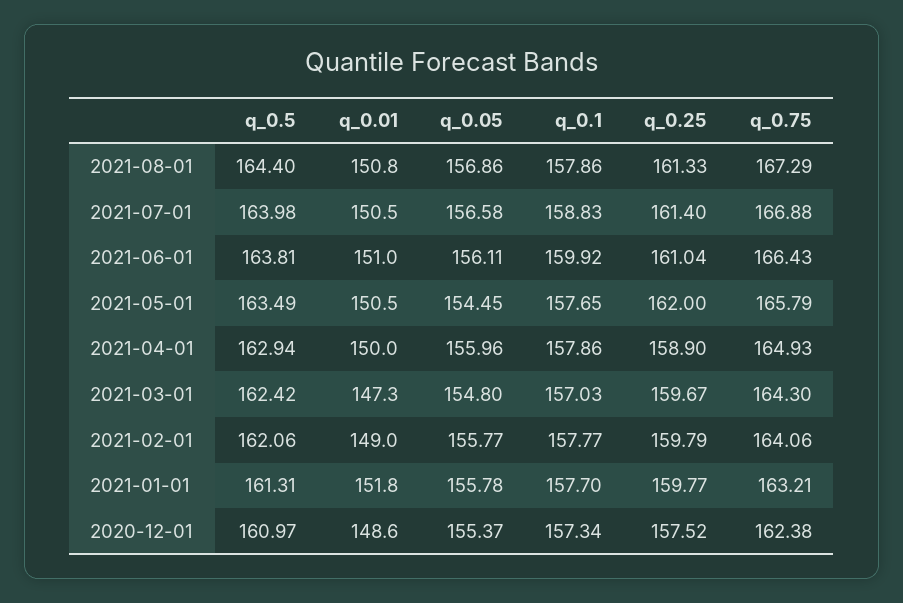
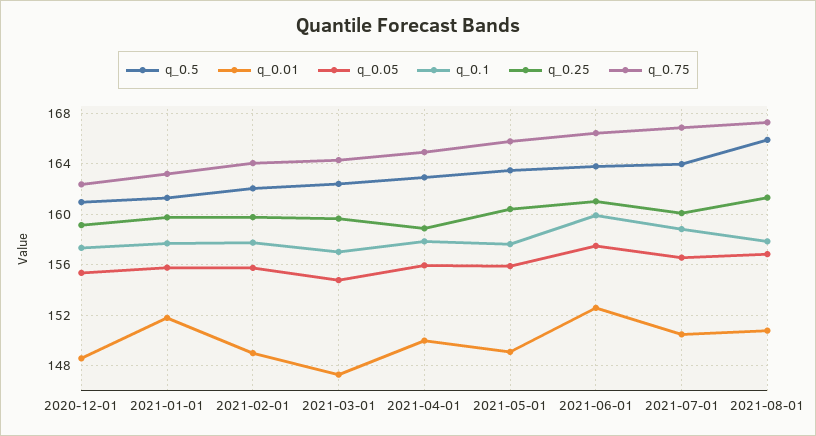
  {
    "q_0.5": {
-     "2021-08-01": 164.4,
+     "2021-08-01": 166,
      "2021-07-01": 163.98,
      "2021-06-01": 163.81,
      "2021-05-01": 163.49,
      "2021-04-01": 162.94,
      "2021-03-01": 162.42,
      "2021-02-01": 162.06,
      "2021-01-01": 161.31,
      "2020-12-01": 160.97
    },
    "q_0.01": {
      "2021-08-01": 150.8,
      "2021-07-01": 150.5,
-     "2021-06-01": 151,
+     "2021-06-01": 152.5,
-     "2021-05-01": 150.5,
+     "2021-05-01": 149,
      "2021-04-01": 150,
      "2021-03-01": 147.3,
      "2021-02-01": 149,
      "2021-01-01": 151.8,
      "2020-12-01": 148.6
    },
    "q_0.05": {
      "2021-08-01": 156.86,
      "2021-07-01": 156.58,
-     "2021-06-01": 156.11,
+     "2021-06-01": 157.5,
-     "2021-05-01": 154.45,
+     "2021-05-01": 156,
      "2021-04-01": 155.96,
      "2021-03-01": 154.8,
      "2021-02-01": 155.77,
      "2021-01-01": 155.78,
      "2020-12-01": 155.37
    },
    "q_0.1": {
      "2021-08-01": 157.86,
      "2021-07-01": 158.83,
      "2021-06-01": 159.92,
      "2021-05-01": 157.65,
      "2021-04-01": 157.86,
      "2021-03-01": 157.03,
      "2021-02-01": 157.77,
      "2021-01-01": 157.7,
      "2020-12-01": 157.34
    },
    "q_0.25": {
      "2021-08-01": 161.33,
-     "2021-07-01": 161.4,
+     "2021-07-01": 160,
      "2021-06-01": 161.04,
-     "2021-05-01": 162,
+     "2021-05-01": 160.5,
      "2021-04-01": 158.9,
      "2021-03-01": 159.67,
      "2021-02-01": 159.79,
      "2021-01-01": 159.77,
-     "2020-12-01": 157.52
+     "2020-12-01": 159
    },
    "q_0.75": {
      "2021-08-01": 167.29,
      "2021-07-01": 166.88,
      "2021-06-01": 166.43,
      "2021-05-01": 165.79,
      "2021-04-01": 164.93,
      "2021-03-01": 164.3,
      "2021-02-01": 164.06,
      "2021-01-01": 163.21,
      "2020-12-01": 162.38
    }
  }

